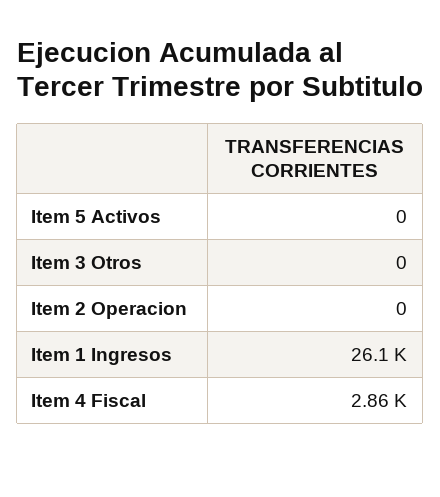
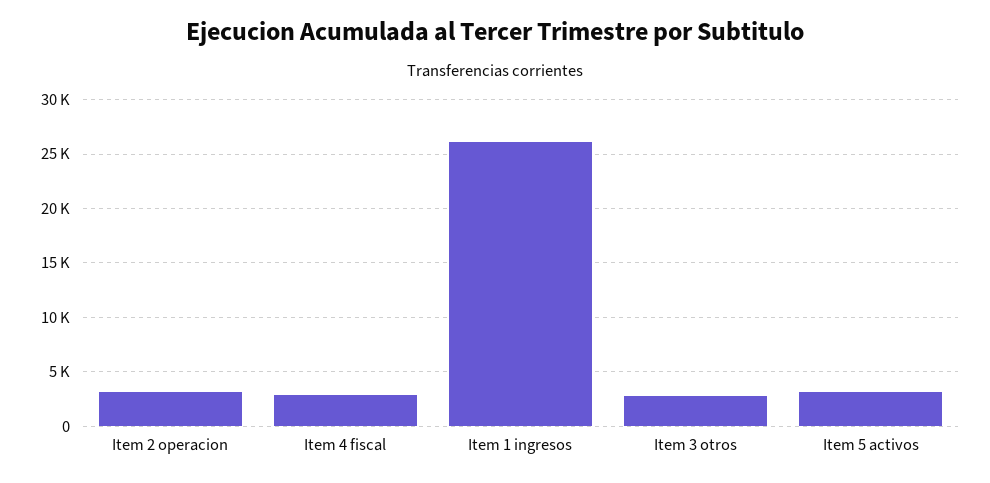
  {
-   "Item 5 Activos": 0,
+   "Item 5 Activos": 3000,
-   "Item 3 Otros": 0,
+   "Item 3 Otros": 3000,
-   "Item 2 Operacion": 0,
+   "Item 2 Operacion": 3000,
    "Item 1 Ingresos": 26100,
    "Item 4 Fiscal": 2860
  }

